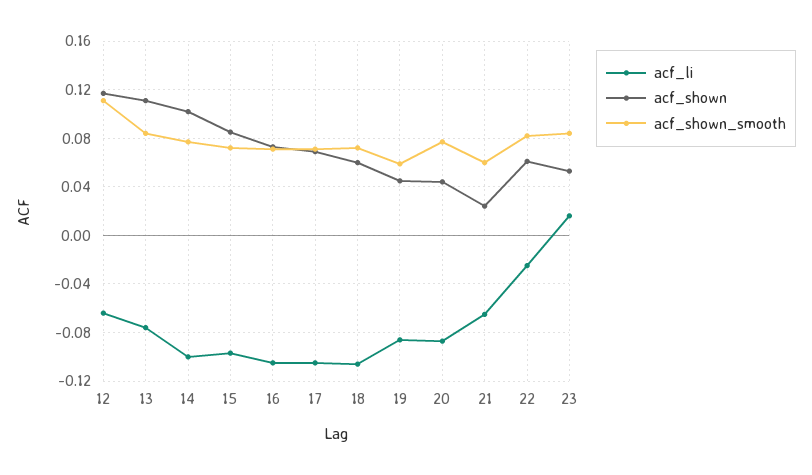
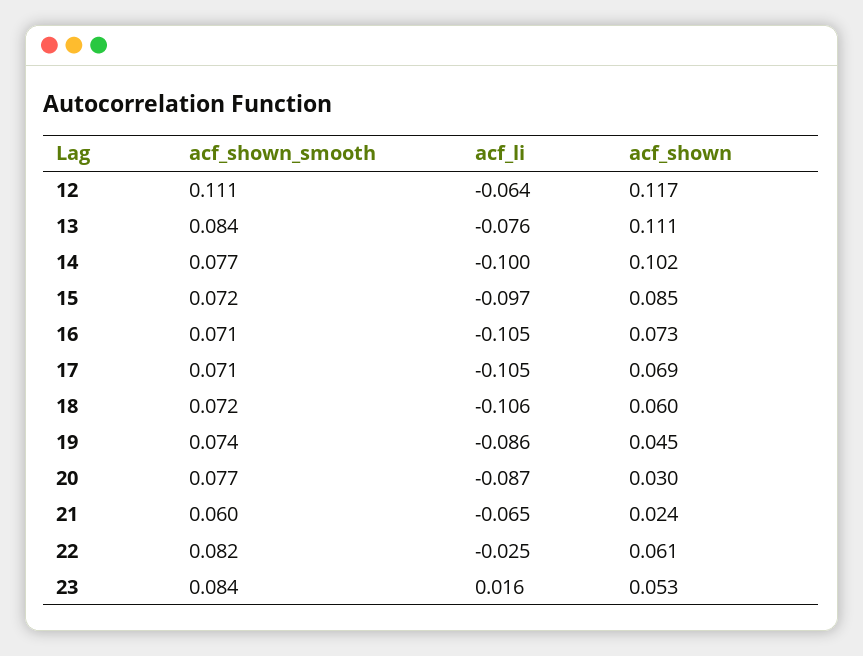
  {
    "acf_li": {
      "12": -0.064,
      "13": -0.076,
      "14": -0.1,
      "15": -0.097,
      "16": -0.105,
      "17": -0.105,
      "18": -0.106,
      "19": -0.086,
      "20": -0.087,
      "21": -0.065,
      "22": -0.025,
      "23": 0.016
    },
    "acf_shown": {
      "12": 0.117,
      "13": 0.111,
      "14": 0.102,
      "15": 0.085,
      "16": 0.073,
      "17": 0.069,
      "18": 0.06,
      "19": 0.045,
-     "20": 0.045,
+     "20": 0.03,
      "21": 0.024,
      "22": 0.061,
      "23": 0.053
    },
    "acf_shown_smooth": {
      "12": 0.111,
      "13": 0.084,
      "14": 0.077,
      "15": 0.072,
      "16": 0.071,
      "17": 0.071,
      "18": 0.072,
-     "19": 0.06,
+     "19": 0.074,
      "20": 0.077,
      "21": 0.06,
      "22": 0.082,
      "23": 0.084
    }
  }

